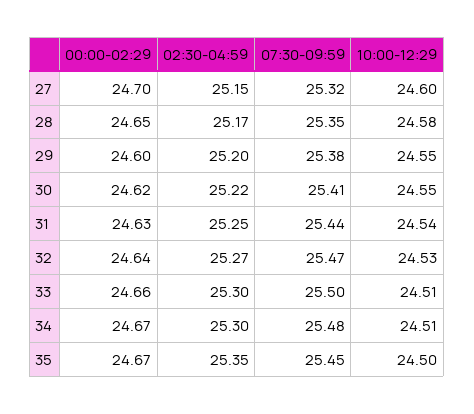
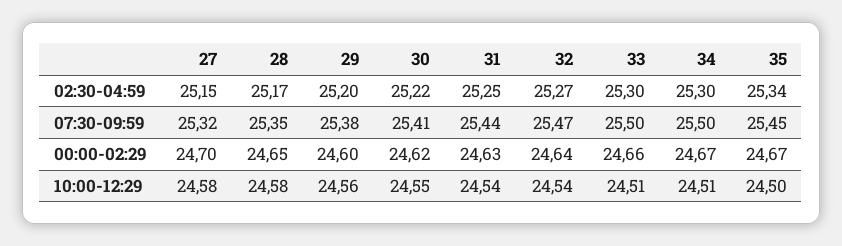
  {
    "00:00-02:29": {
      "27": 24.7,
      "28": 24.65,
      "29": 24.6,
      "30": 24.62,
      "31": 24.63,
      "32": 24.64,
      "33": 24.66,
      "34": 24.67,
      "35": 24.67
    },
    "02:30-04:59": {
      "27": 25.15,
      "28": 25.17,
      "29": 25.2,
      "30": 25.22,
      "31": 25.25,
      "32": 25.27,
      "33": 25.3,
      "34": 25.3,
-     "35": 25.35
+     "35": 25.34
    },
    "07:30-09:59": {
      "27": 25.32,
      "28": 25.35,
      "29": 25.38,
      "30": 25.41,
      "31": 25.44,
      "32": 25.47,
      "33": 25.5,
-     "34": 25.48,
+     "34": 25.5,
      "35": 25.45
    },
    "10:00-12:29": {
-     "27": 24.6,
+     "27": 24.58,
      "28": 24.58,
-     "29": 24.55,
+     "29": 24.56,
      "30": 24.55,
      "31": 24.54,
-     "32": 24.53,
+     "32": 24.54,
      "33": 24.51,
      "34": 24.51,
      "35": 24.5
    }
  }

